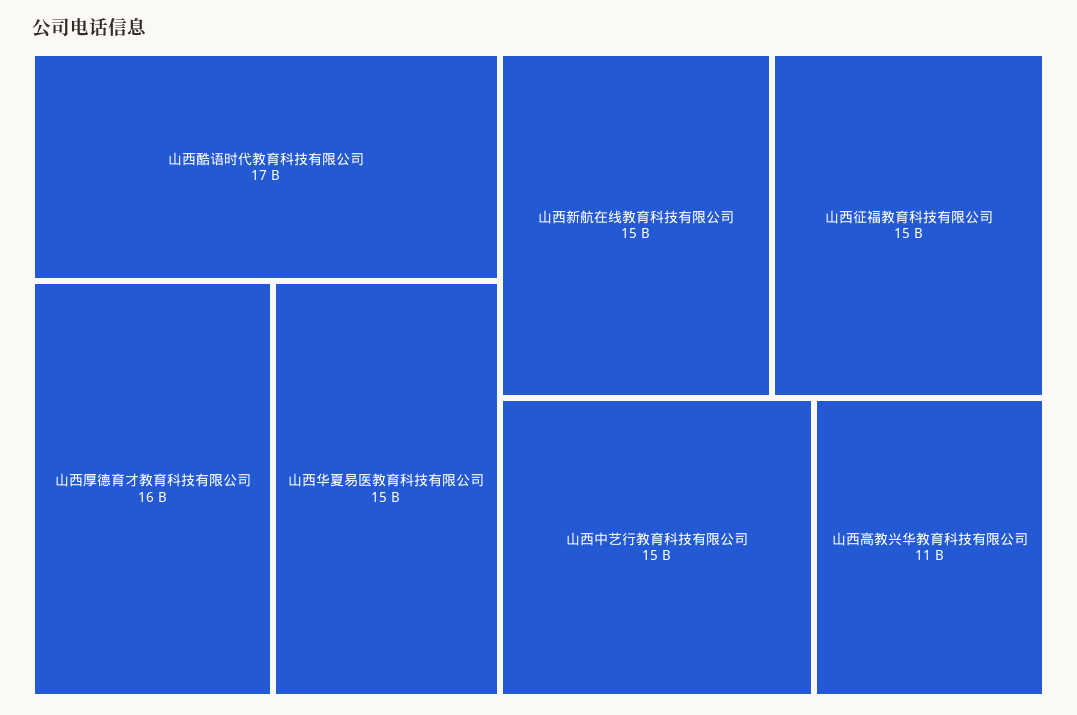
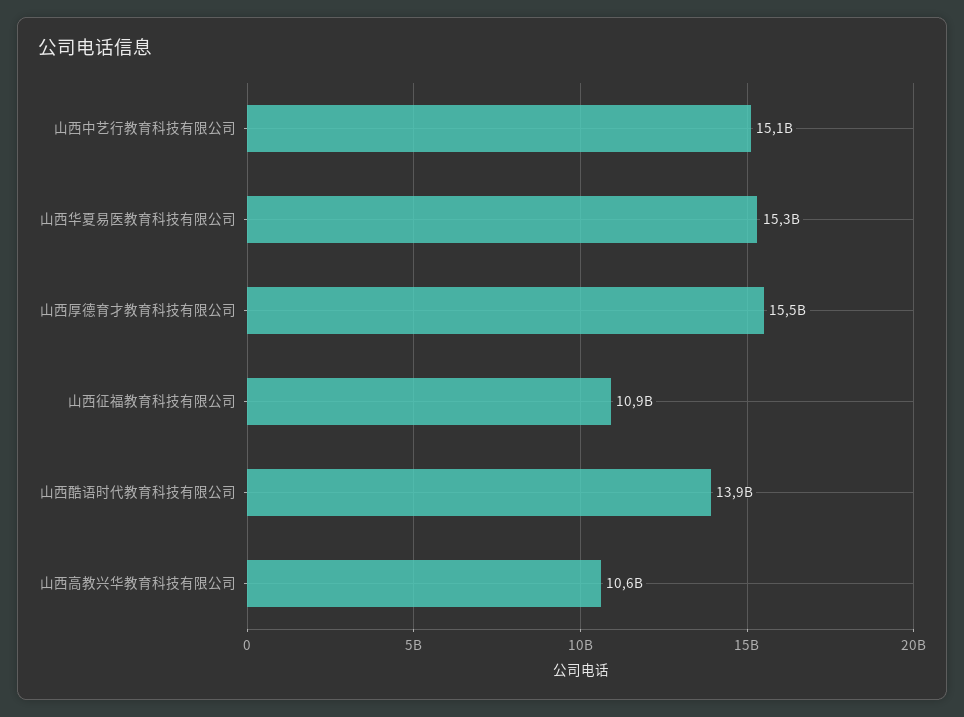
  {
-   "山西酷语时代教育科技有限公司": 17000000000,
+   "山西酷语时代教育科技有限公司": 13900000000,
    "山西厚德育才教育科技有限公司": 15500000000,
    "山西华夏易医教育科技有限公司": 15300000000,
-   "山西新航在线教育科技有限公司": 15000000000,
-   "山西征福教育科技有限公司": 15000000000,
+   "山西征福教育科技有限公司": 10900000000,
    "山西中艺行教育科技有限公司": 15100000000,
    "山西高教兴华教育科技有限公司": 10600000000
  }

